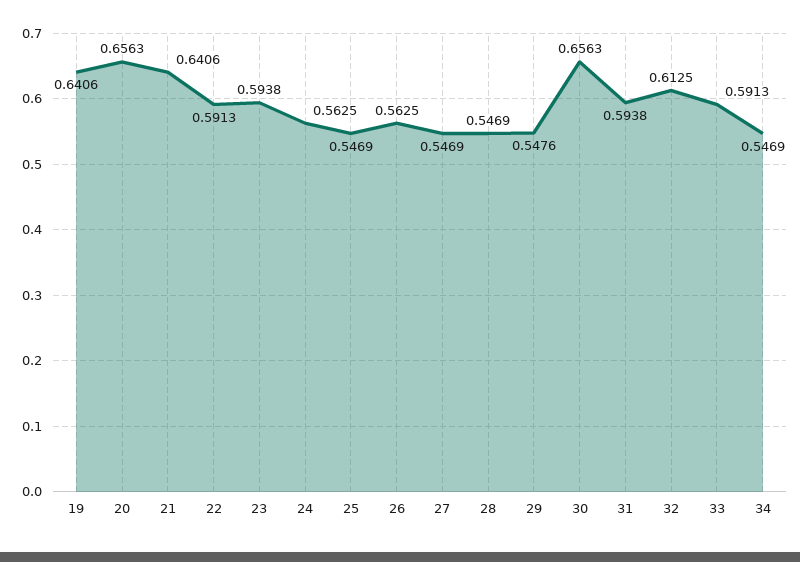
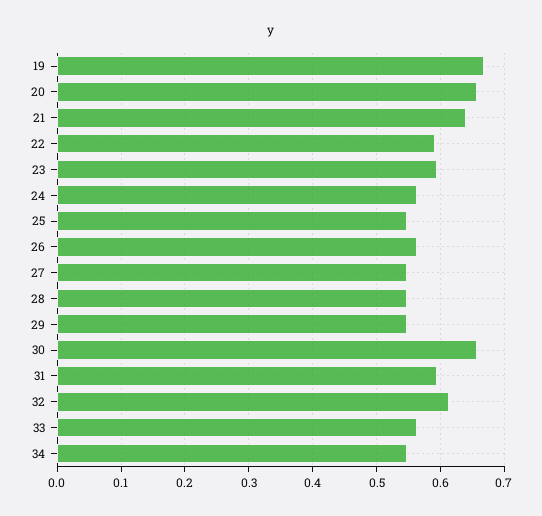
  {
-   "19": 0.6406,
+   "19": 0.67,
    "20": 0.6563,
    "21": 0.6406,
    "22": 0.5913,
    "23": 0.5938,
    "24": 0.5625,
    "25": 0.5469,
    "26": 0.5625,
    "27": 0.5469,
    "28": 0.5469,
    "29": 0.5476,
    "30": 0.6563,
    "31": 0.5938,
    "32": 0.6125,
-   "33": 0.5913,
+   "33": 0.56,
    "34": 0.5469
  }

